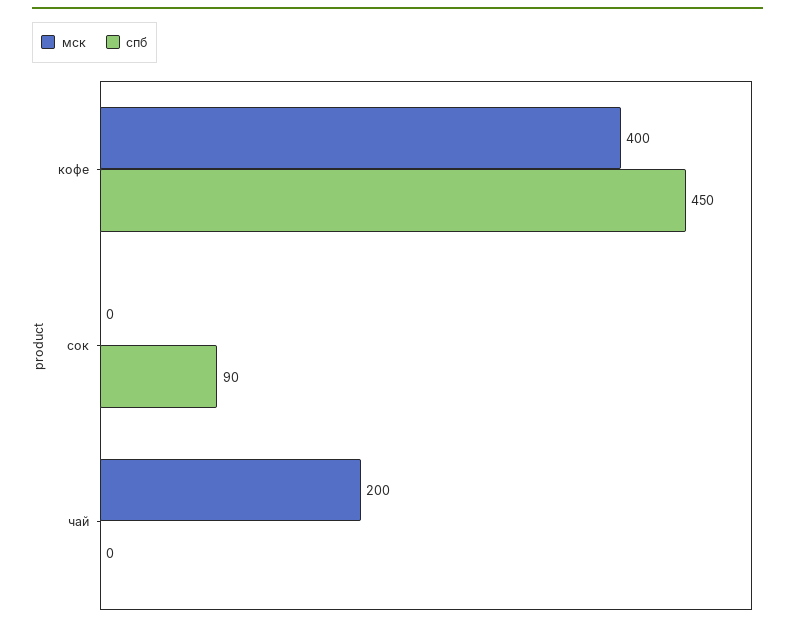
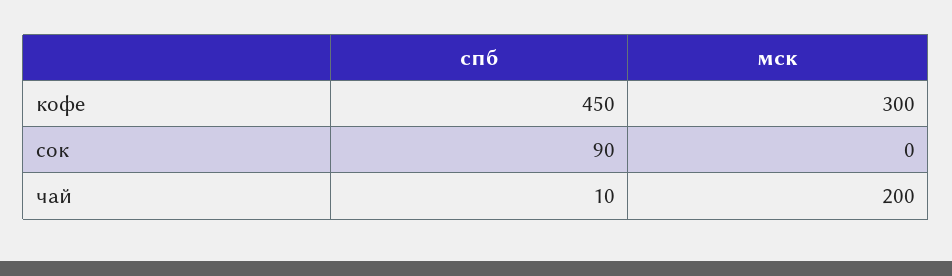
  {
    "мск": {
-     "кофе": 400,
+     "кофе": 300,
      "сок": 0,
      "чай": 200
    },
    "спб": {
      "кофе": 450,
      "сок": 90,
-     "чай": 0
+     "чай": 10
    }
  }

